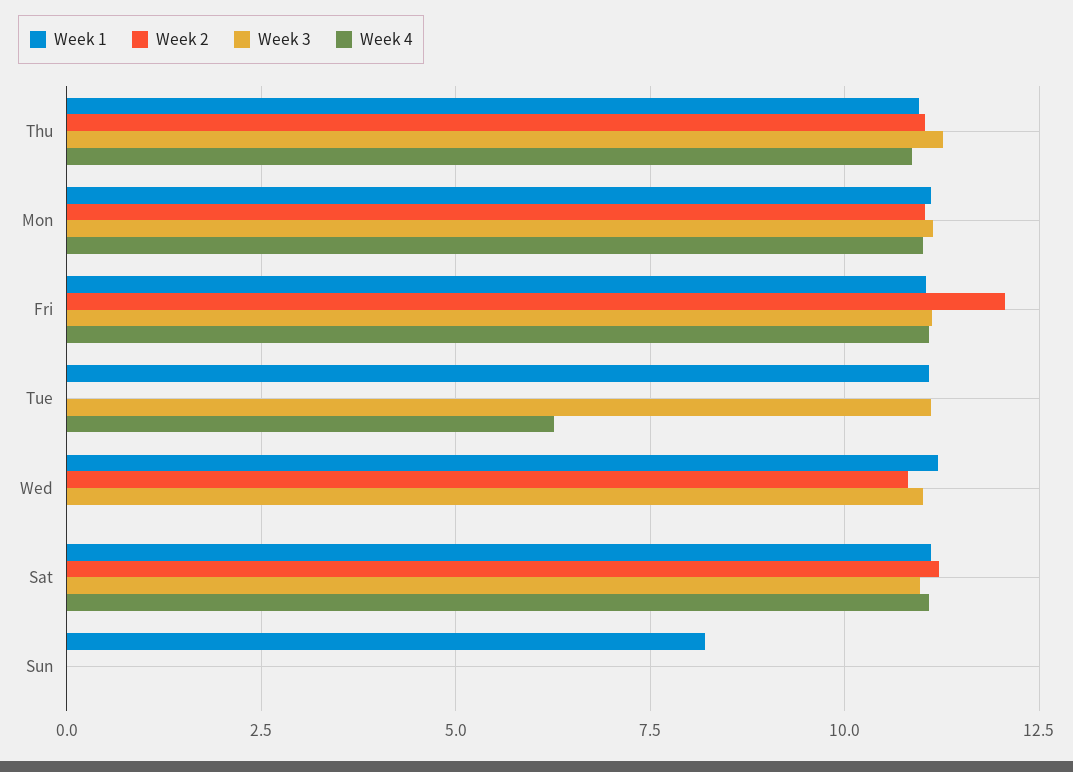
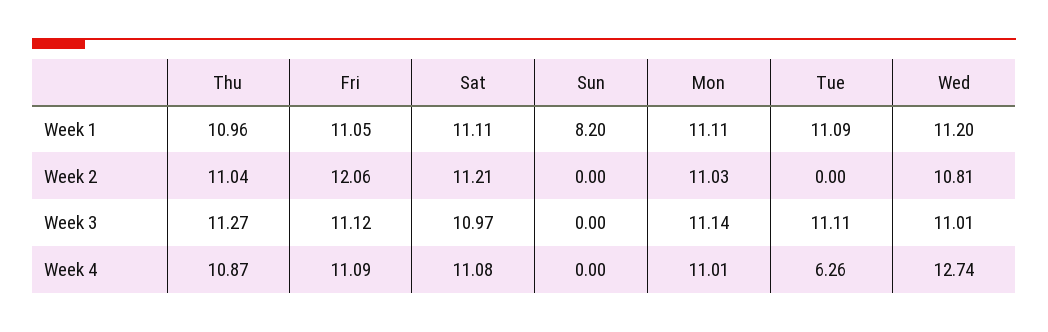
  {
    "Week 1": {
      "Thu": 10.96,
      "Mon": 11.11,
      "Fri": 11.05,
      "Tue": 11.09,
      "Wed": 11.2,
      "Sat": 11.11,
      "Sun": 8.2
    },
    "Week 2": {
      "Thu": 11.04,
      "Mon": 11.03,
      "Fri": 12.06,
      "Tue": 0,
      "Wed": 10.81,
      "Sat": 11.21,
      "Sun": 0
    },
    "Week 3": {
      "Thu": 11.27,
      "Mon": 11.14,
      "Fri": 11.12,
      "Tue": 11.11,
      "Wed": 11.01,
      "Sat": 10.97,
      "Sun": 0
    },
    "Week 4": {
      "Thu": 10.87,
      "Mon": 11.01,
      "Fri": 11.09,
      "Tue": 6.26,
-     "Wed": 0,
+     "Wed": 12.74,
      "Sat": 11.08,
      "Sun": 0
    }
  }

